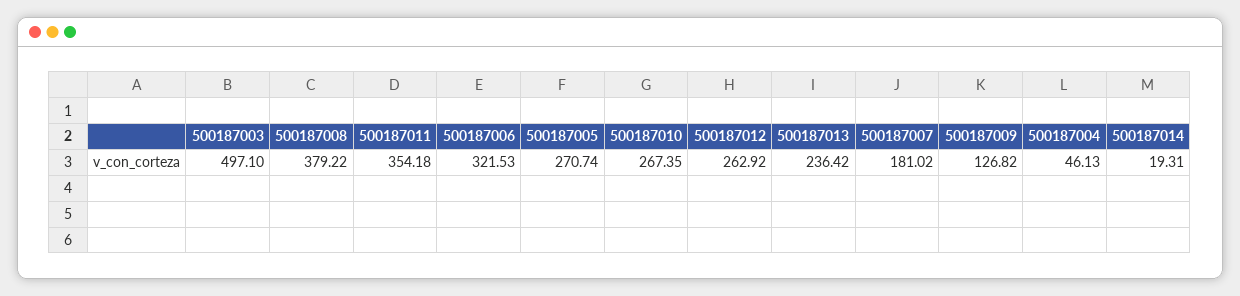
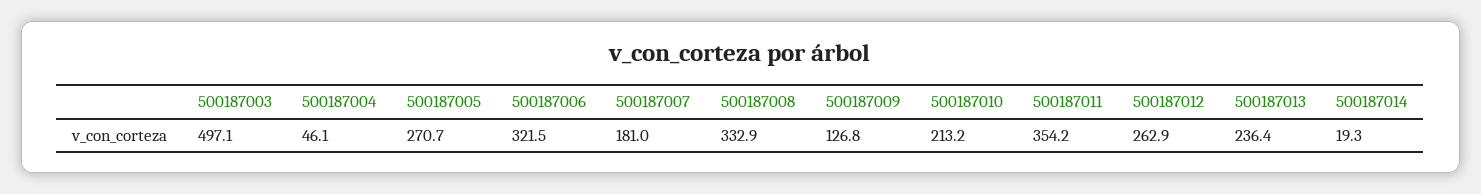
  {
    "500187003": 497.1,
-   "500187008": 379.22,
+   "500187008": 332.9,
    "500187011": 354.18,
    "500187006": 321.53,
    "500187005": 270.74,
-   "500187010": 267.35,
+   "500187010": 213.2,
    "500187012": 262.92,
    "500187013": 236.42,
    "500187007": 181.02,
    "500187009": 126.82,
    "500187004": 46.13,
    "500187014": 19.31
  }

